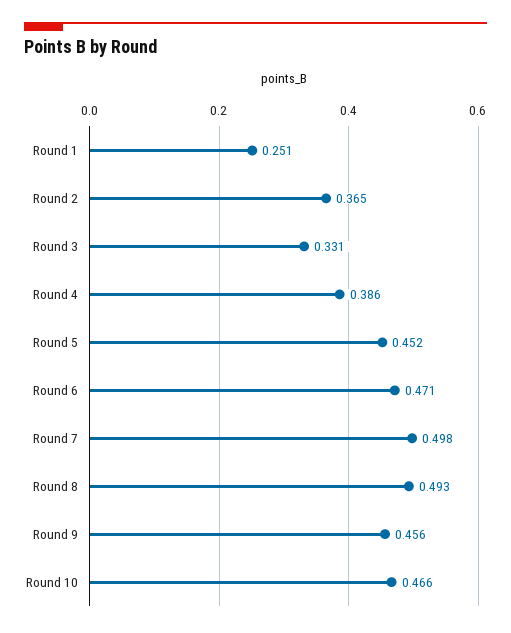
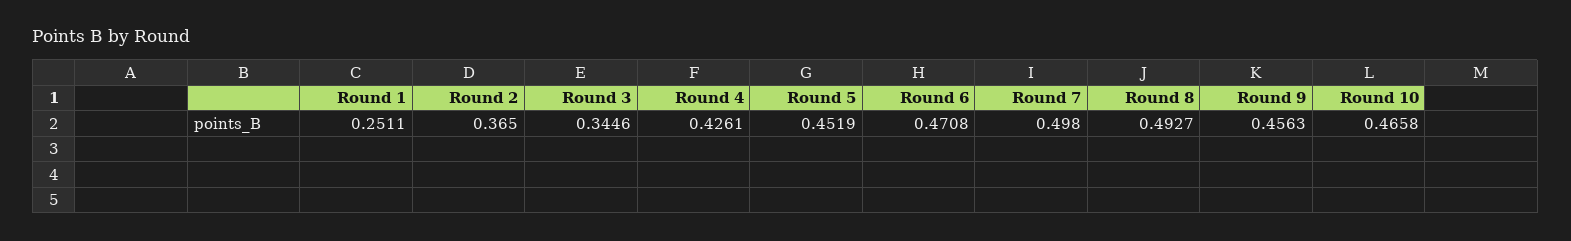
  {
    "Round 1": 0.2511,
    "Round 2": 0.365,
-   "Round 3": 0.331,
+   "Round 3": 0.3446,
-   "Round 4": 0.386,
+   "Round 4": 0.4261,
    "Round 5": 0.4519,
    "Round 6": 0.4708,
    "Round 7": 0.498,
    "Round 8": 0.4927,
    "Round 9": 0.4563,
    "Round 10": 0.4658
  }

